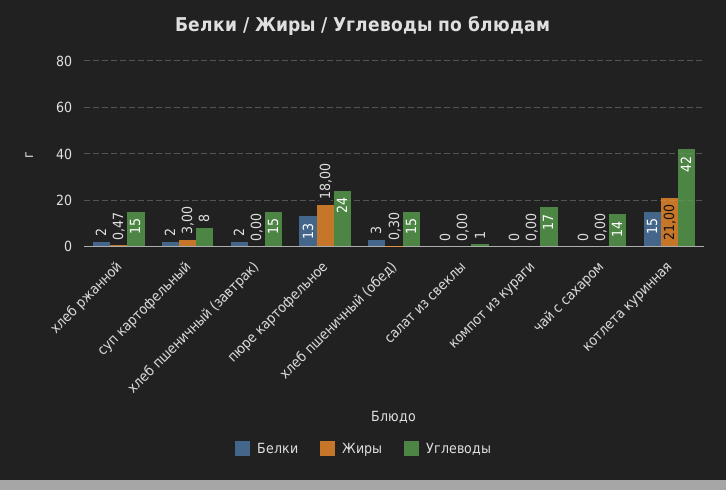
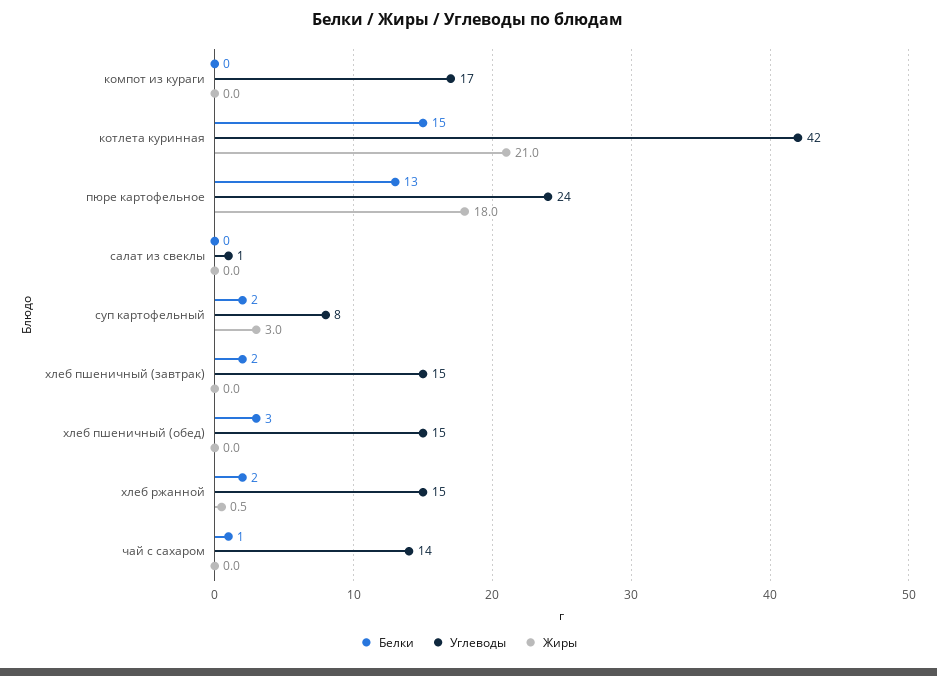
  {
    "Белки": {
      "хлеб ржанной": 2,
      "суп картофельный": 2,
      "хлеб пшеничный (завтрак)": 2,
      "пюре картофельное": 13,
      "хлеб пшеничный (обед)": 3,
      "салат из свеклы": 0,
      "компот из кураги": 0,
-     "чай с сахаром": 0,
+     "чай с сахаром": 1,
      "котлета куринная": 15
    },
    "Жиры": {
      "хлеб ржанной": 0.47,
      "суп картофельный": 3,
      "хлеб пшеничный (завтрак)": 0,
      "пюре картофельное": 18,
-     "хлеб пшеничный (обед)": 0.3,
+     "хлеб пшеничный (обед)": 0,
      "салат из свеклы": 0,
      "компот из кураги": 0,
      "чай с сахаром": 0,
      "котлета куринная": 21
    },
    "Углеводы": {
      "хлеб ржанной": 15,
      "суп картофельный": 8,
      "хлеб пшеничный (завтрак)": 15,
      "пюре картофельное": 24,
      "хлеб пшеничный (обед)": 15,
      "салат из свеклы": 1,
      "компот из кураги": 17,
      "чай с сахаром": 14,
      "котлета куринная": 42
    }
  }

